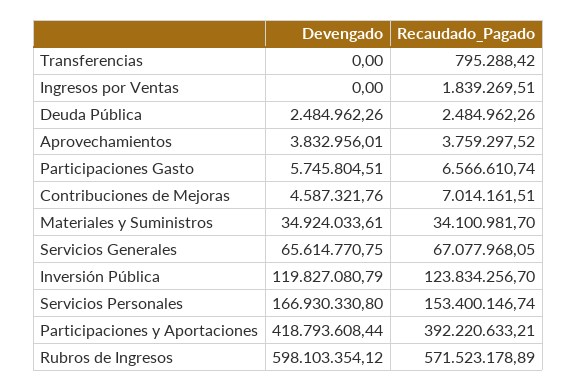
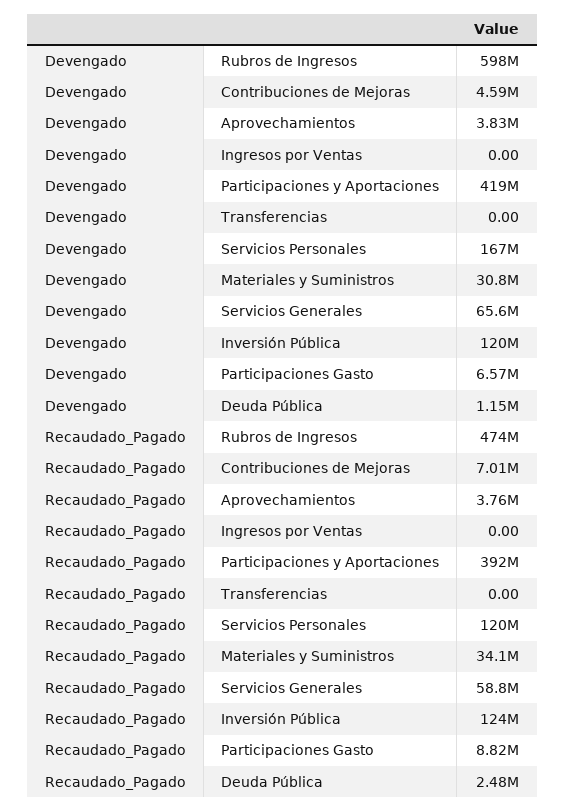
  {
    "Devengado": {
      "Transferencias": 0,
      "Ingresos por Ventas": 0,
-     "Deuda Pública": 2484962.26,
+     "Deuda Pública": 1150000,
      "Aprovechamientos": 3832956.01,
-     "Participaciones Gasto": 5745804.51,
+     "Participaciones Gasto": 6570000,
      "Contribuciones de Mejoras": 4587321.76,
-     "Materiales y Suministros": 34924033.61,
+     "Materiales y Suministros": 30800000,
      "Servicios Generales": 65614770.75,
      "Inversión Pública": 119827080.79,
      "Servicios Personales": 166930330.8,
      "Participaciones y Aportaciones": 418793608.44,
      "Rubros de Ingresos": 598103354.12
    },
    "Recaudado_Pagado": {
-     "Transferencias": 795288.42,
+     "Transferencias": 0,
-     "Ingresos por Ventas": 1839269.51,
+     "Ingresos por Ventas": 0,
      "Deuda Pública": 2484962.26,
      "Aprovechamientos": 3759297.52,
-     "Participaciones Gasto": 6566610.74,
+     "Participaciones Gasto": 8820000,
      "Contribuciones de Mejoras": 7014161.51,
      "Materiales y Suministros": 34100981.7,
-     "Servicios Generales": 67077968.05,
+     "Servicios Generales": 58800000,
      "Inversión Pública": 123834256.7,
-     "Servicios Personales": 153400146.74,
+     "Servicios Personales": 120000000,
      "Participaciones y Aportaciones": 392220633.21,
-     "Rubros de Ingresos": 571523178.89
+     "Rubros de Ingresos": 474000000
    }
  }

